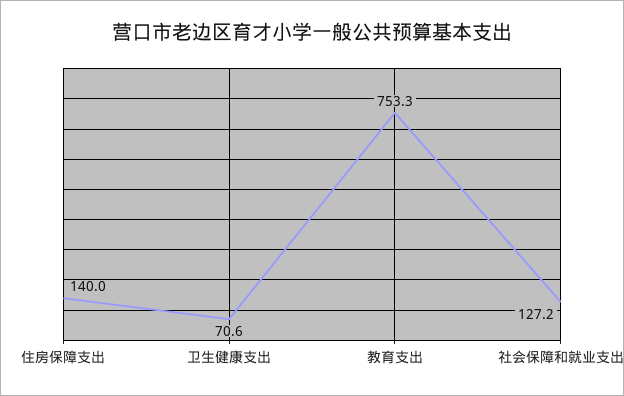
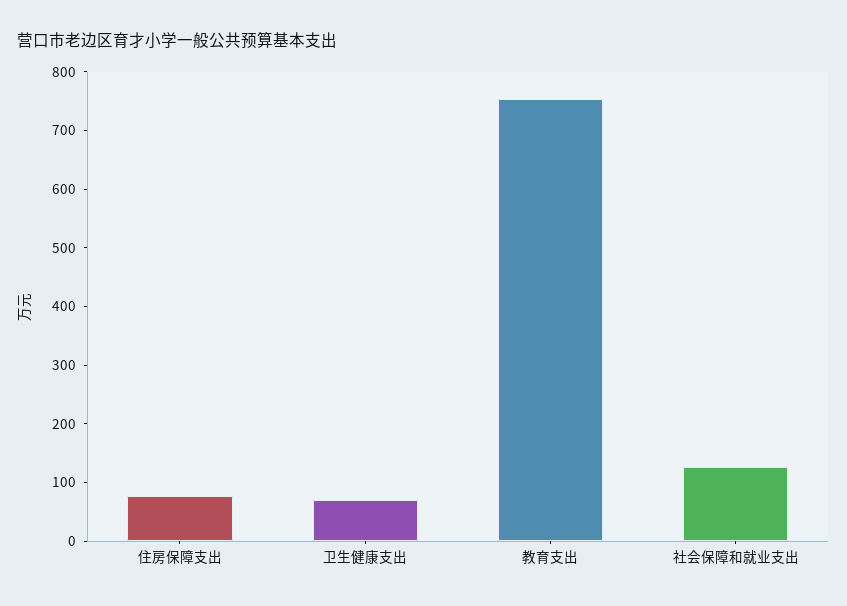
  {
-   "住房保障支出": 140,
+   "住房保障支出": 80,
    "卫生健康支出": 70.6,
    "教育支出": 753.3,
    "社会保障和就业支出": 127.2
  }

